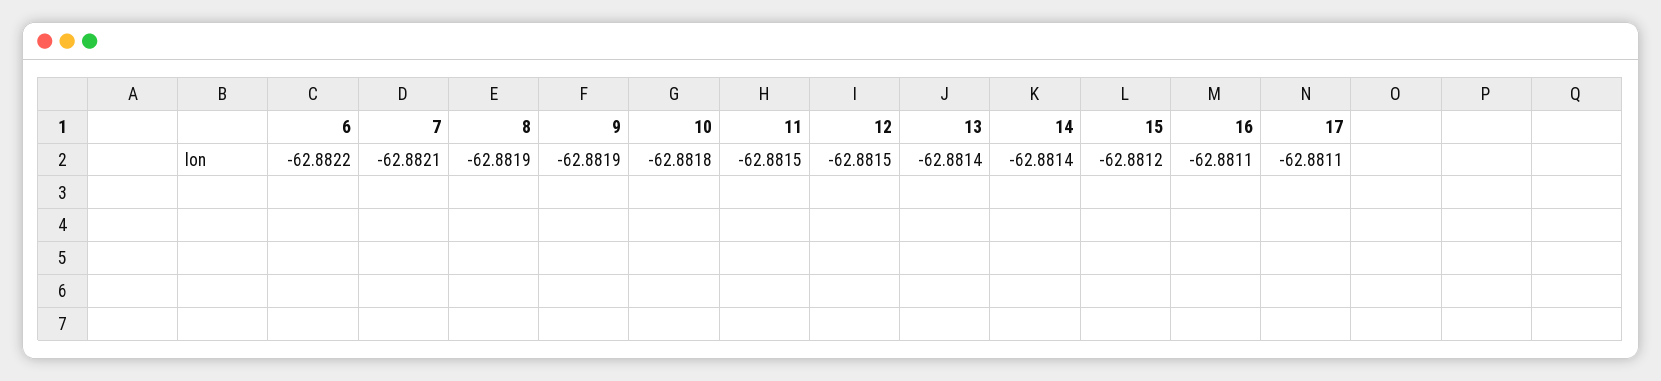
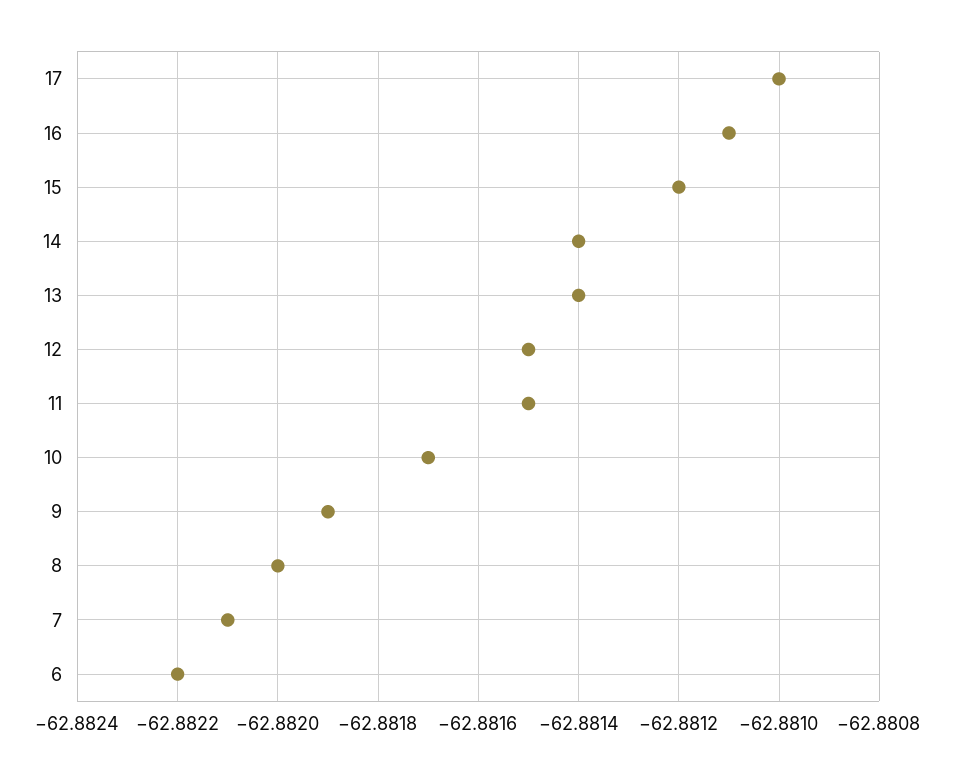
  {
    "6": -62.8822,
    "7": -62.8821,
-   "8": -62.8819,
+   "8": -62.882,
    "9": -62.8819,
-   "10": -62.8818,
+   "10": -62.8817,
    "11": -62.8815,
    "12": -62.8815,
    "13": -62.8814,
    "14": -62.8814,
    "15": -62.8812,
    "16": -62.8811,
-   "17": -62.8811
+   "17": -62.881
  }

